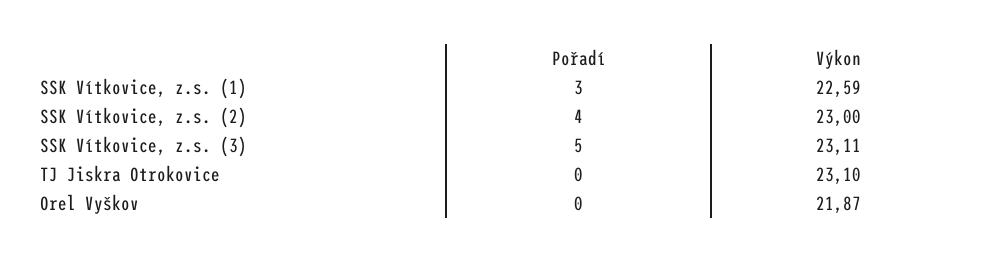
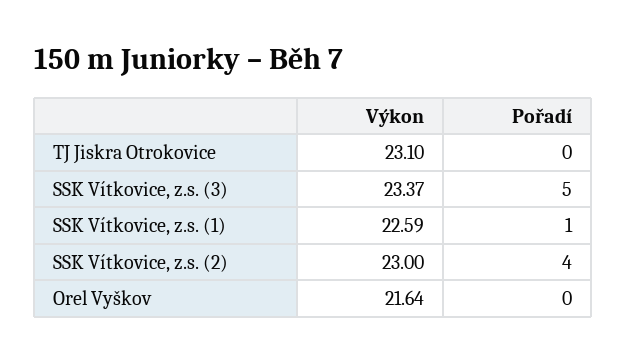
  {
    "Pořadí": {
-     "SSK Vítkovice, z.s. (1)": 3,
+     "SSK Vítkovice, z.s. (1)": 1,
      "SSK Vítkovice, z.s. (2)": 4,
      "SSK Vítkovice, z.s. (3)": 5,
      "TJ Jiskra Otrokovice": 0,
      "Orel Vyškov": 0
    },
    "Výkon": {
      "SSK Vítkovice, z.s. (1)": 22.59,
      "SSK Vítkovice, z.s. (2)": 23,
-     "SSK Vítkovice, z.s. (3)": 23.11,
+     "SSK Vítkovice, z.s. (3)": 23.37,
      "TJ Jiskra Otrokovice": 23.1,
-     "Orel Vyškov": 21.87
+     "Orel Vyškov": 21.64
    }
  }

